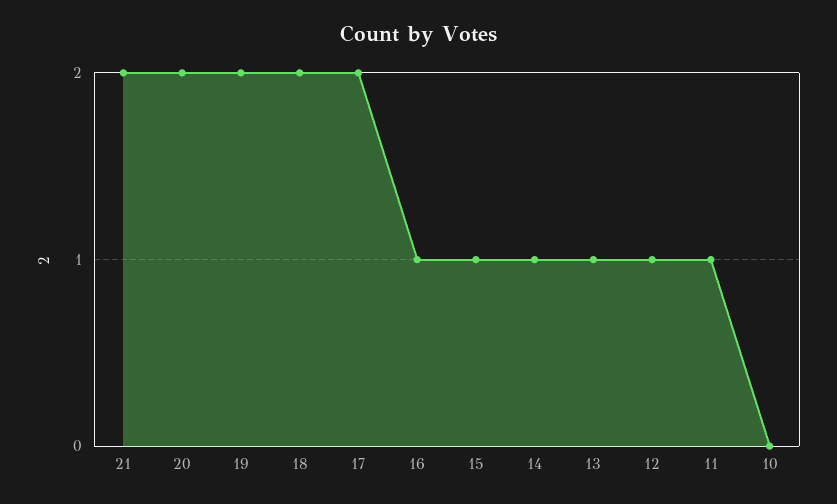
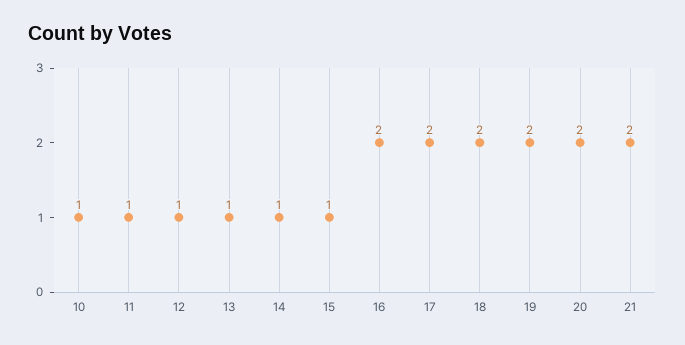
  {
    "21": 2,
    "20": 2,
    "19": 2,
    "18": 2,
    "17": 2,
-   "16": 1,
+   "16": 2,
    "15": 1,
    "14": 1,
    "13": 1,
    "12": 1,
    "11": 1,
-   "10": 0
+   "10": 1
  }

